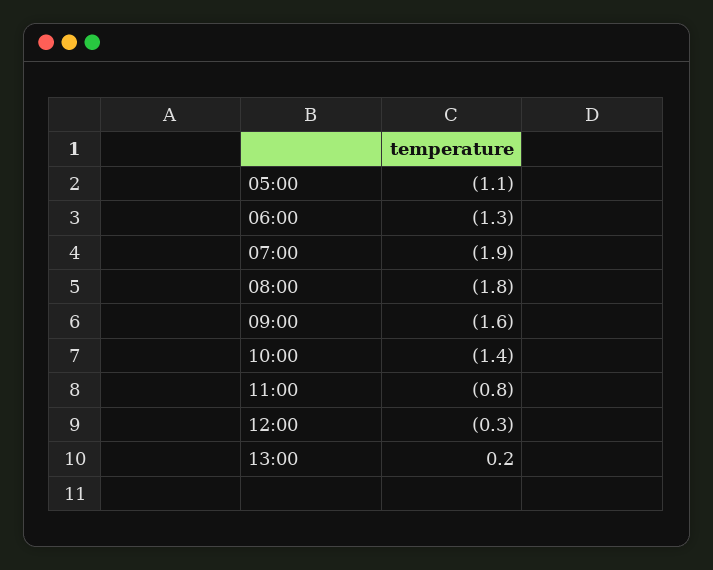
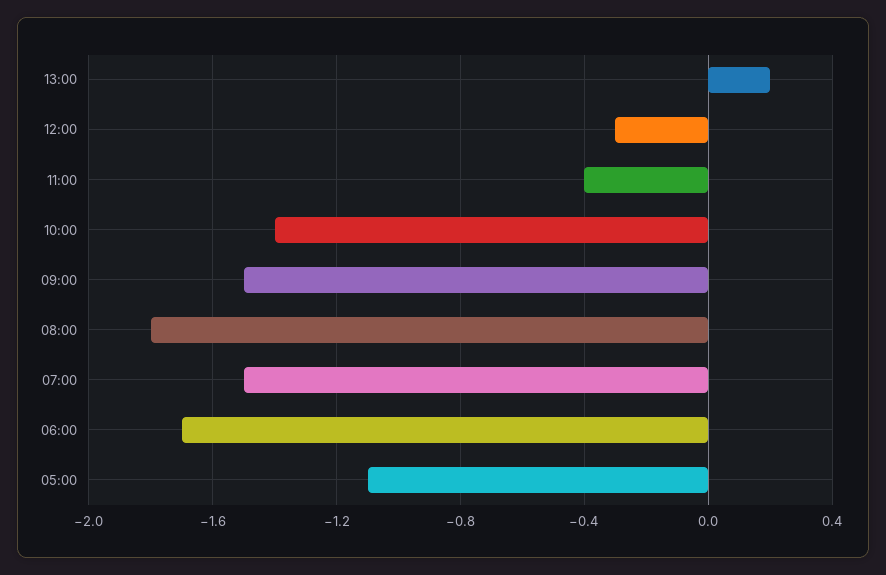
  {
    "05:00": -1.1,
-   "06:00": -1.3,
+   "06:00": -1.7,
-   "07:00": -1.9,
+   "07:00": -1.5,
    "08:00": -1.8,
-   "09:00": -1.6,
+   "09:00": -1.5,
    "10:00": -1.4,
-   "11:00": -0.8,
+   "11:00": -0.4,
    "12:00": -0.3,
    "13:00": 0.2
  }

